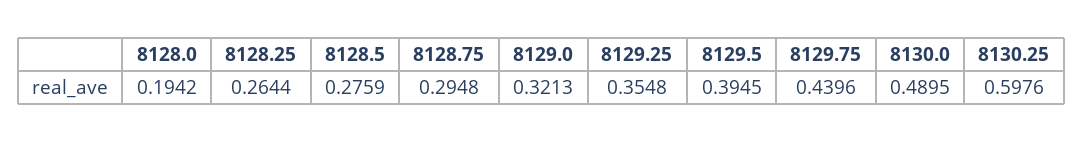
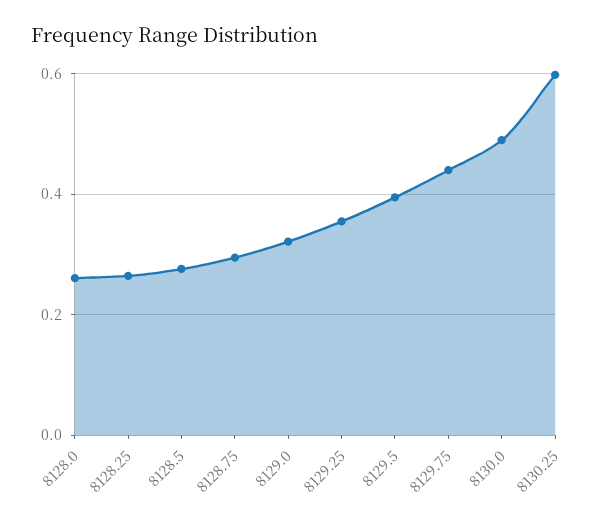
  {
-   "8128.0": 0.1942,
+   "8128.0": 0.26,
    "8128.25": 0.2644,
    "8128.5": 0.2759,
    "8128.75": 0.2948,
    "8129.0": 0.3213,
    "8129.25": 0.3548,
    "8129.5": 0.3945,
    "8129.75": 0.4396,
    "8130.0": 0.4895,
    "8130.25": 0.5976
  }

